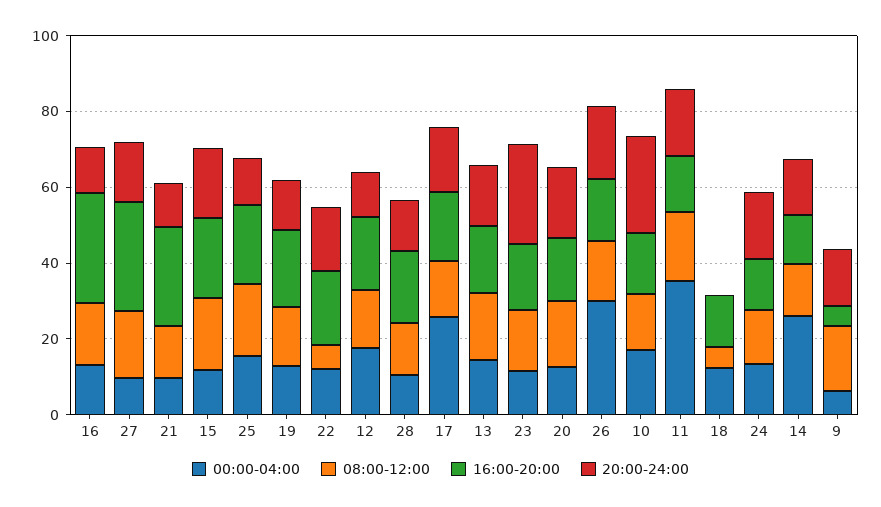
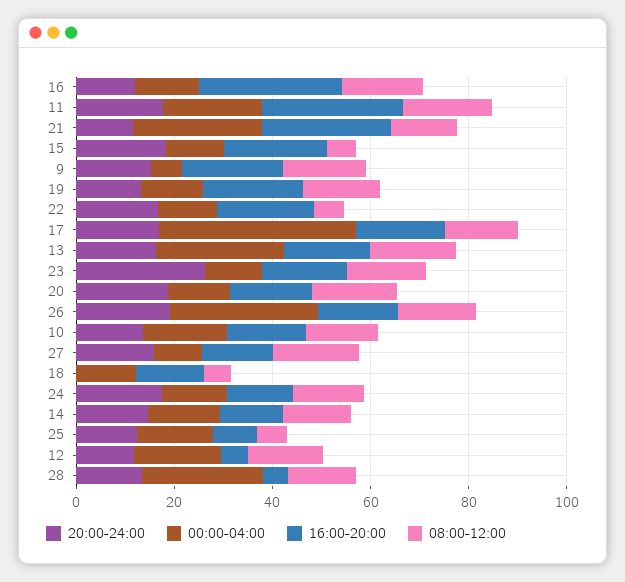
  {
    "00:00-04:00": {
      "16": 15,
      "27": 10,
-     "21": 10,
+     "21": 25,
      "15": 10,
      "25": 15,
      "19": 15,
      "22": 10,
      "12": 20,
-     "28": 10,
+     "28": 25,
-     "17": 25,
+     "17": 40,
-     "13": 15,
+     "13": 25,
      "23": 10,
      "20": 15,
      "26": 30,
      "10": 15,
-     "11": 35,
+     "11": 20,
      "18": 10,
      "24": 15,
-     "14": 25,
+     "14": 15,
      "9": 5
    },
    "08:00-12:00": {
      "16": 15,
      "27": 20,
      "21": 15,
-     "15": 20,
+     "15": 5,
-     "25": 20,
+     "25": 5,
      "19": 15,
      "22": 5,
      "12": 15,
      "28": 15,
      "17": 15,
      "13": 20,
      "23": 15,
      "20": 15,
      "26": 15,
      "10": 15,
      "11": 20,
      "18": 5,
      "24": 15,
      "14": 15,
      "9": 15
    },
    "16:00-20:00": {
      "16": 30,
-     "27": 30,
+     "27": 15,
      "21": 25,
      "15": 20,
-     "25": 20,
+     "25": 10,
      "19": 20,
      "22": 20,
-     "12": 20,
+     "12": 5,
-     "28": 20,
+     "28": 5,
      "17": 20,
      "13": 20,
      "23": 15,
      "20": 15,
      "26": 15,
      "10": 15,
-     "11": 15,
+     "11": 30,
      "18": 15,
      "24": 15,
      "14": 15,
-     "9": 5
+     "9": 20
    },
    "20:00-24:00": {
      "16": 10,
      "27": 15,
      "21": 10,
      "15": 20,
      "25": 10,
      "19": 15,
      "22": 15,
      "12": 10,
      "28": 15,
      "17": 15,
      "13": 15,
      "23": 25,
      "20": 20,
      "26": 20,
-     "10": 25,
+     "10": 15,
      "11": 20,
      "18": 0,
      "24": 20,
      "14": 15,
      "9": 15
    }
  }

